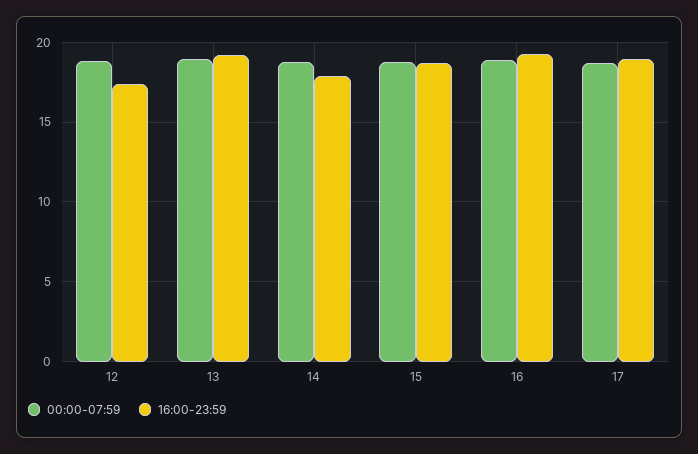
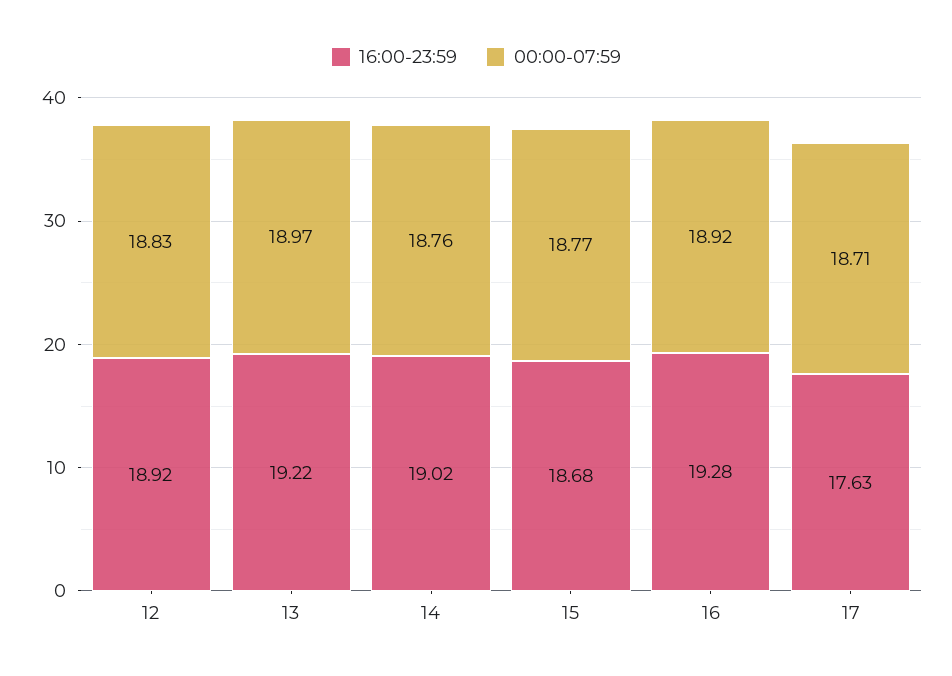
  {
    "00:00-07:59": {
      "12": 18.83,
      "13": 18.97,
      "14": 18.76,
      "15": 18.77,
      "16": 18.92,
      "17": 18.71
    },
    "16:00-23:59": {
-     "12": 17.5,
+     "12": 18.92,
      "13": 19.22,
-     "14": 18,
+     "14": 19.02,
      "15": 18.68,
      "16": 19.28,
-     "17": 19
+     "17": 17.63
    }
  }

